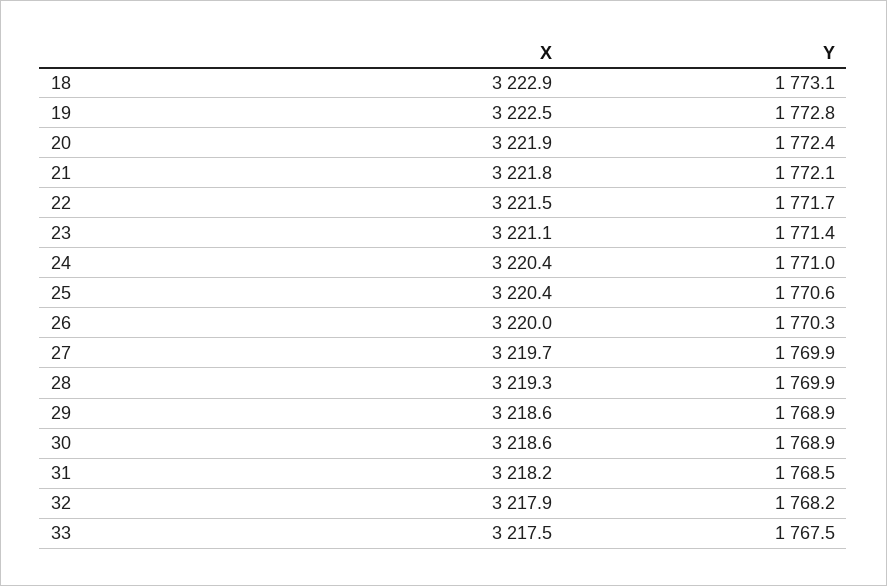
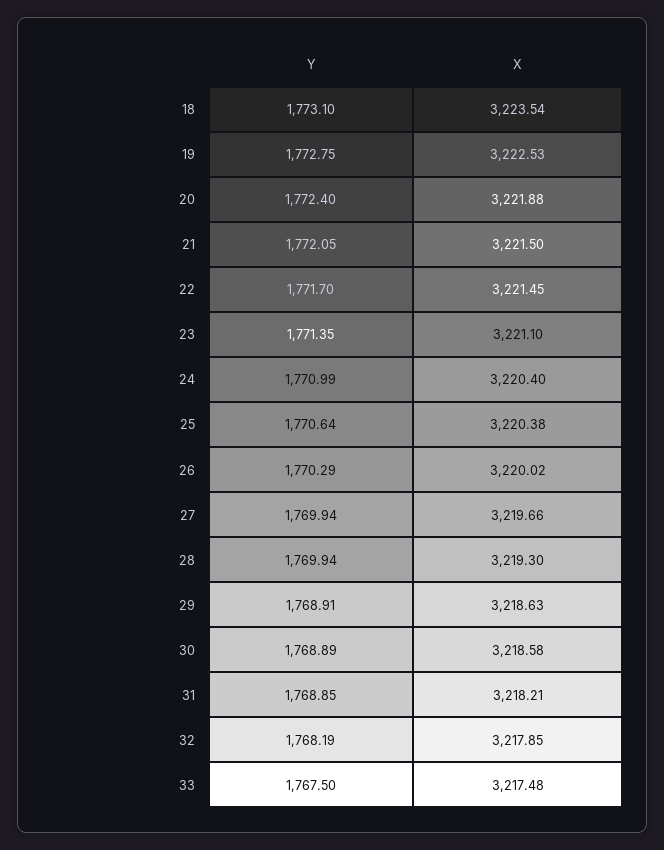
  {
    "X": {
-     "18": 3222.9,
+     "18": 3223.54,
      "19": 3222.53,
      "20": 3221.88,
-     "21": 3221.8,
+     "21": 3221.5,
      "22": 3221.45,
      "23": 3221.1,
      "24": 3220.4,
      "25": 3220.38,
      "26": 3220.02,
      "27": 3219.66,
      "28": 3219.3,
      "29": 3218.63,
      "30": 3218.58,
      "31": 3218.21,
      "32": 3217.85,
      "33": 3217.48
    },
    "Y": {
      "18": 1773.1,
      "19": 1772.75,
      "20": 1772.4,
      "21": 1772.05,
      "22": 1771.7,
      "23": 1771.35,
      "24": 1770.99,
      "25": 1770.64,
      "26": 1770.29,
      "27": 1769.94,
      "28": 1769.94,
      "29": 1768.91,
      "30": 1768.89,
-     "31": 1768.5,
+     "31": 1768.85,
      "32": 1768.19,
      "33": 1767.5
    }
  }

